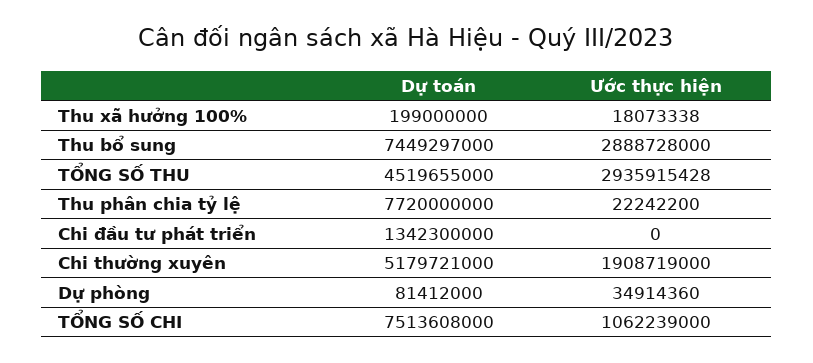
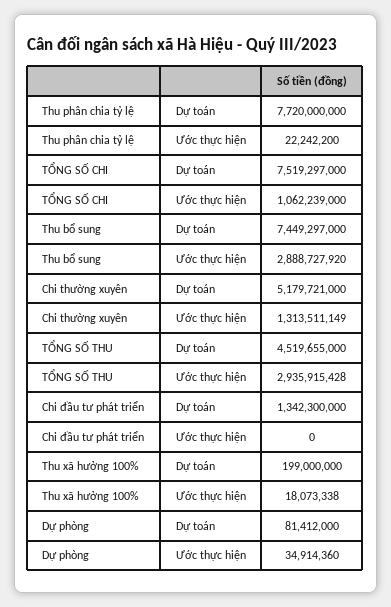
  {
    "Dự toán": {
      "Thu xã hưởng 100%": 199000000,
      "Thu bổ sung": 7449297000,
      "TỔNG SỐ THU": 4519655000,
      "Thu phân chia tỷ lệ": 7720000000,
      "Chi đầu tư phát triển": 1342300000,
      "Chi thường xuyên": 5179721000,
      "Dự phòng": 81412000,
-     "TỔNG SỐ CHI": 7513608000
+     "TỔNG SỐ CHI": 7519297000
    },
    "Ước thực hiện": {
      "Thu xã hưởng 100%": 18073338,
-     "Thu bổ sung": 2888728000,
+     "Thu bổ sung": 2888727920,
      "TỔNG SỐ THU": 2935915428,
      "Thu phân chia tỷ lệ": 22242200,
      "Chi đầu tư phát triển": 0,
-     "Chi thường xuyên": 1908719000,
+     "Chi thường xuyên": 1313511149,
      "Dự phòng": 34914360,
      "TỔNG SỐ CHI": 1062239000
    }
  }

